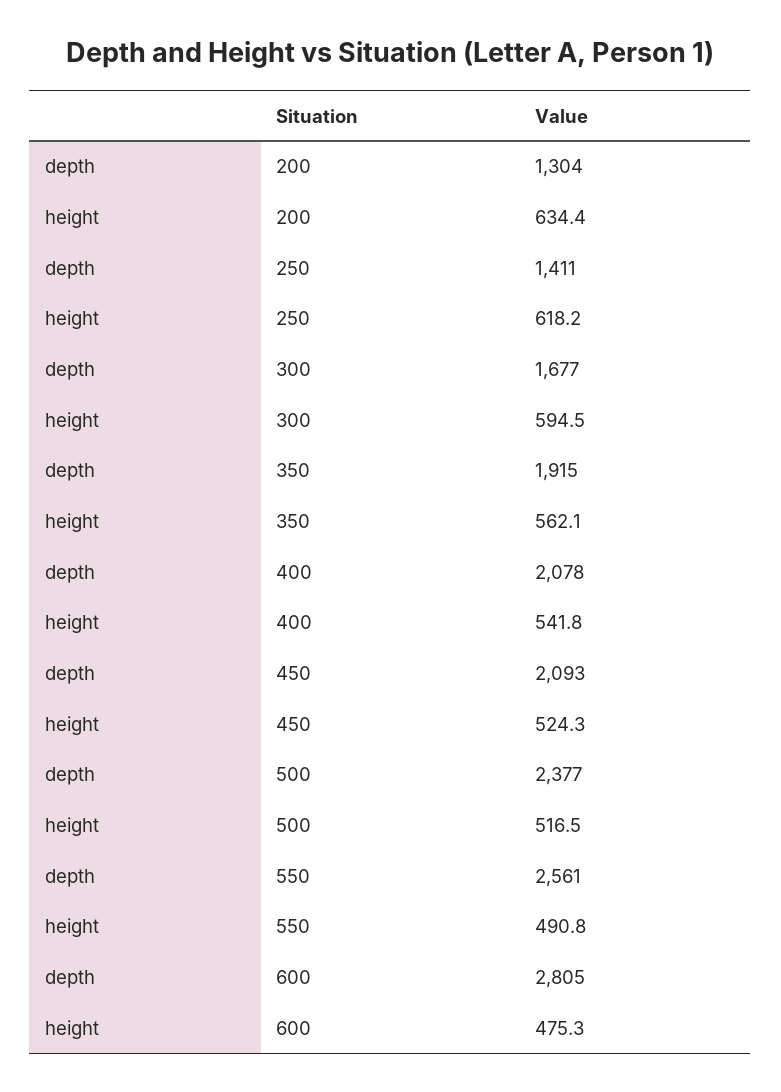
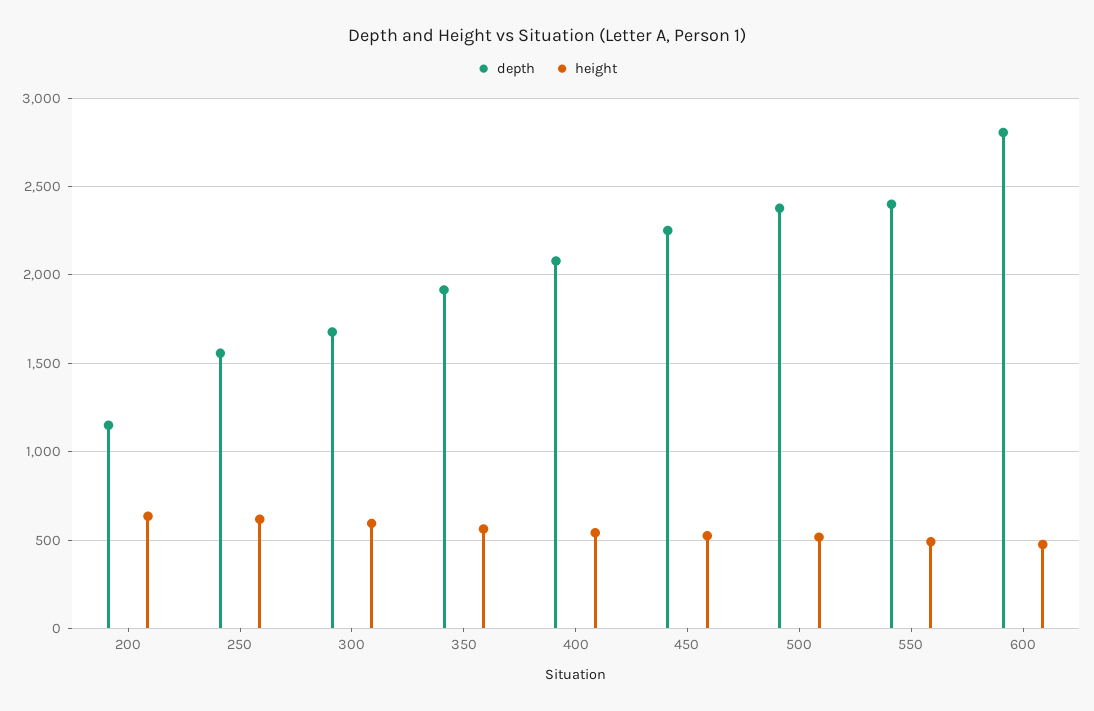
  {
    "depth": {
-     "200": 1304,
+     "200": 1150,
-     "250": 1411,
+     "250": 1550,
      "300": 1677,
      "350": 1915,
      "400": 2078,
-     "450": 2093,
+     "450": 2250,
      "500": 2377,
-     "550": 2561,
+     "550": 2400,
      "600": 2805
    },
    "height": {
      "200": 634.4,
      "250": 618.2,
      "300": 594.5,
      "350": 562.1,
      "400": 541.8,
      "450": 524.3,
      "500": 516.5,
      "550": 490.8,
      "600": 475.3
    }
  }

